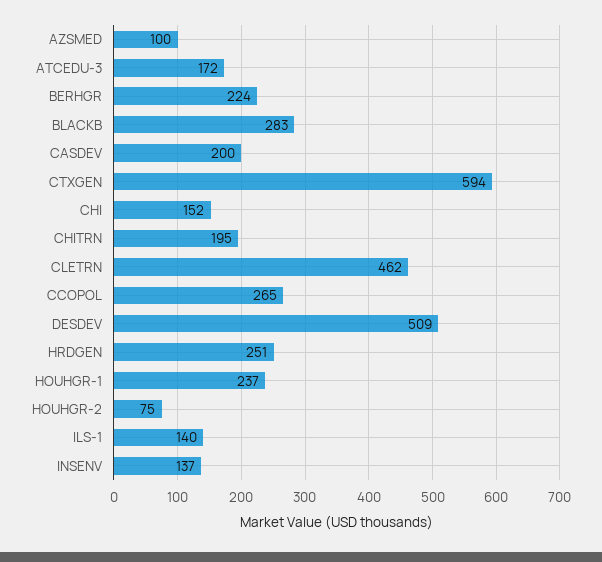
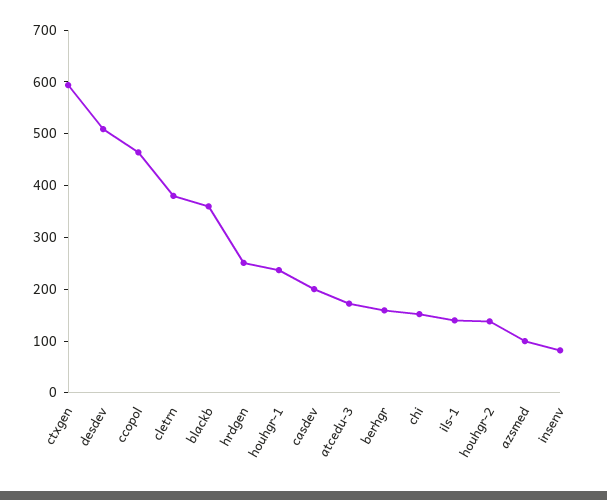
  {
    "AZSMED": 100,
    "ATCEDU-3": 172,
-   "BERHGR": 224,
+   "BERHGR": 160,
-   "BLACKB": 283,
+   "BLACKB": 360,
    "CASDEV": 200,
    "CTXGEN": 594,
    "CHI": 152,
-   "CHITRN": 195,
-   "CLETRN": 462,
+   "CLETRN": 380,
-   "CCOPOL": 265,
+   "CCOPOL": 460,
    "DESDEV": 509,
    "HRDGEN": 251,
    "HOUHGR-1": 237,
-   "HOUHGR-2": 75,
+   "HOUHGR-2": 140,
    "ILS-1": 140,
-   "INSENV": 137
+   "INSENV": 80
  }

